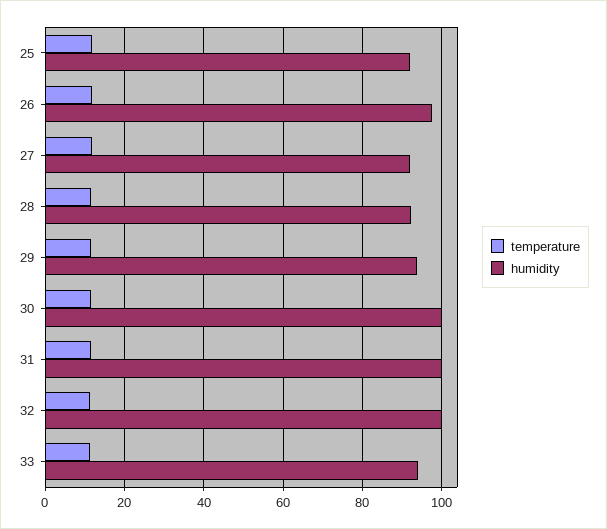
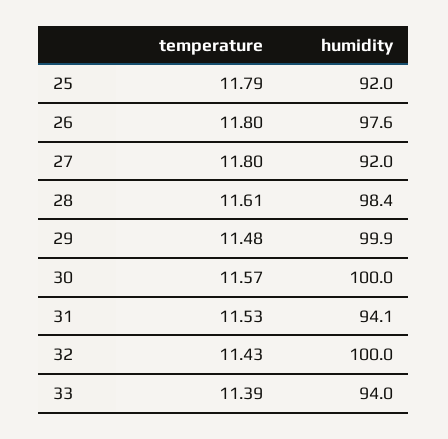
  {
    "temperature": {
      "25": 11.79,
      "26": 11.8,
      "27": 11.8,
      "28": 11.61,
      "29": 11.48,
      "30": 11.57,
      "31": 11.53,
      "32": 11.43,
      "33": 11.39
    },
    "humidity": {
      "25": 92,
      "26": 97.6,
      "27": 92,
-     "28": 92,
+     "28": 98.4,
-     "29": 94,
+     "29": 99.9,
      "30": 100,
-     "31": 100,
+     "31": 94.1,
      "32": 100,
      "33": 94
    }
  }

